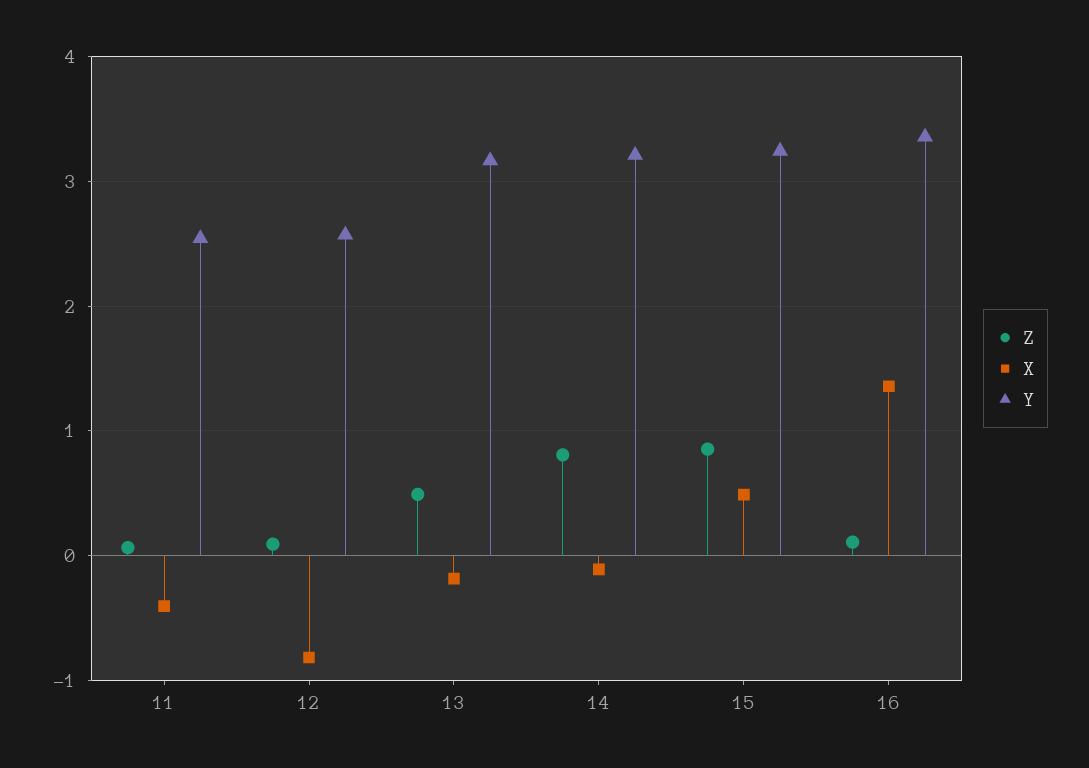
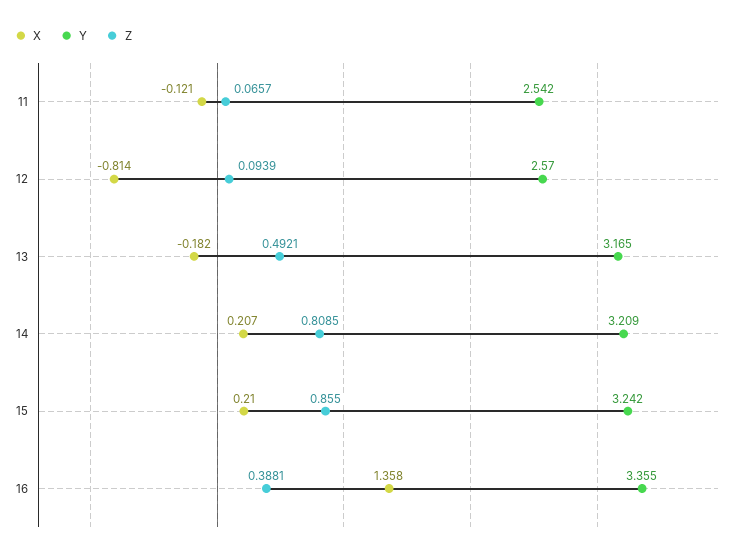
  {
    "Z": {
      "11": 0.0657,
      "12": 0.0939,
      "13": 0.4921,
      "14": 0.8085,
      "15": 0.855,
-     "16": 0.1
+     "16": 0.3881
    },
    "X": {
-     "11": -0.4,
+     "11": -0.121,
      "12": -0.814,
      "13": -0.182,
-     "14": -0.1,
+     "14": 0.207,
-     "15": 0.5,
+     "15": 0.21,
      "16": 1.358
    },
    "Y": {
      "11": 2.542,
      "12": 2.57,
      "13": 3.165,
      "14": 3.209,
      "15": 3.242,
      "16": 3.355
    }
  }

